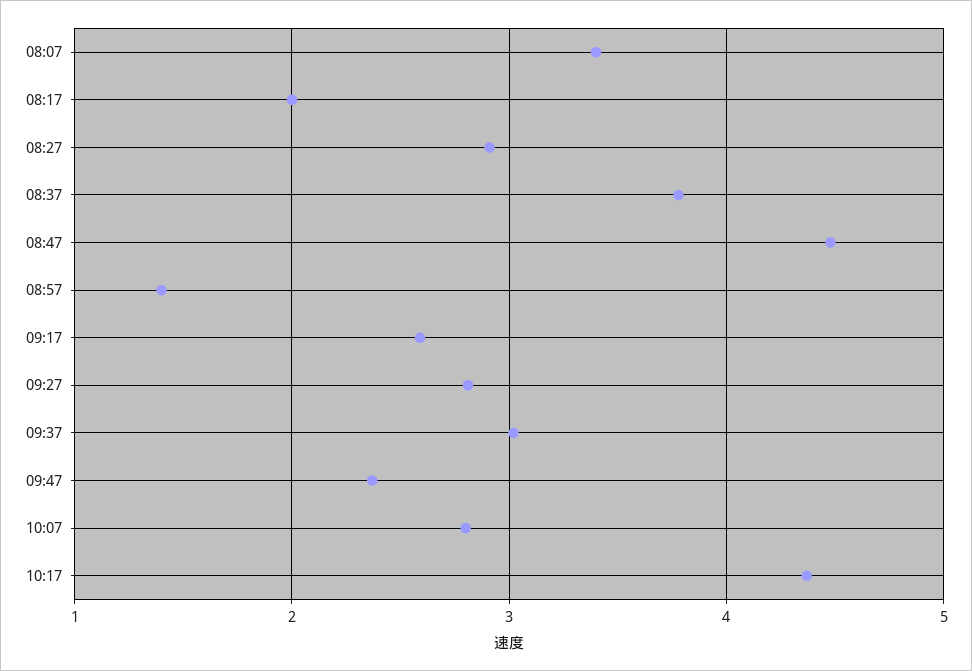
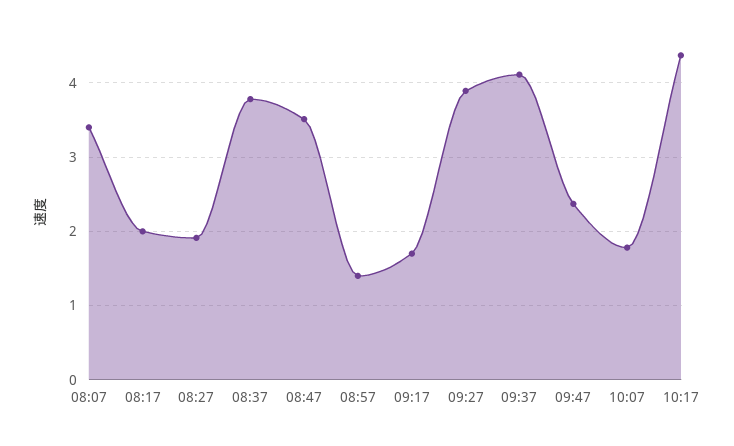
  {
    "08:07": 3.4,
    "08:17": 2,
-   "08:27": 2.9,
+   "08:27": 1.9,
    "08:37": 3.8,
-   "08:47": 4.5,
+   "08:47": 3.5,
    "08:57": 1.4,
-   "09:17": 2.6,
+   "09:17": 1.7,
-   "09:27": 2.8,
+   "09:27": 3.9,
-   "09:37": 3,
+   "09:37": 4.1,
    "09:47": 2.4,
-   "10:07": 2.8,
+   "10:07": 1.8,
    "10:17": 4.4
  }

